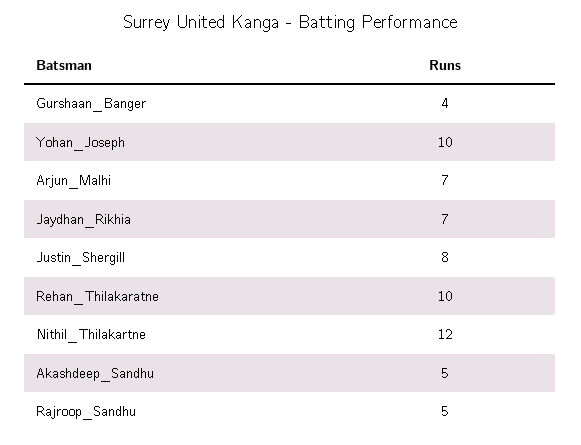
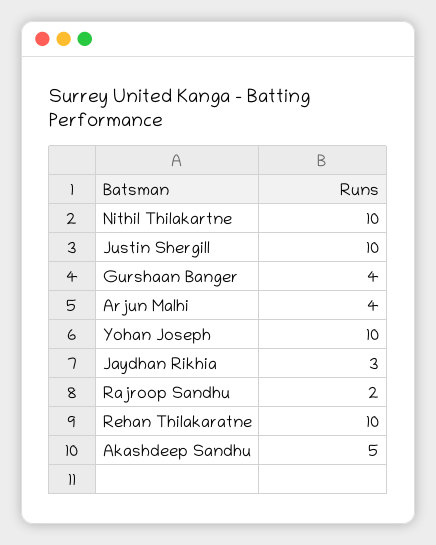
  {
    "Gurshaan_Banger": 4,
    "Yohan_Joseph": 10,
-   "Arjun_Malhi": 7,
+   "Arjun_Malhi": 4,
-   "Jaydhan_Rikhia": 7,
+   "Jaydhan_Rikhia": 3,
-   "Justin_Shergill": 8,
+   "Justin_Shergill": 10,
    "Rehan_Thilakaratne": 10,
-   "Nithil_Thilakartne": 12,
+   "Nithil_Thilakartne": 10,
    "Akashdeep_Sandhu": 5,
-   "Rajroop_Sandhu": 5
+   "Rajroop_Sandhu": 2
  }

